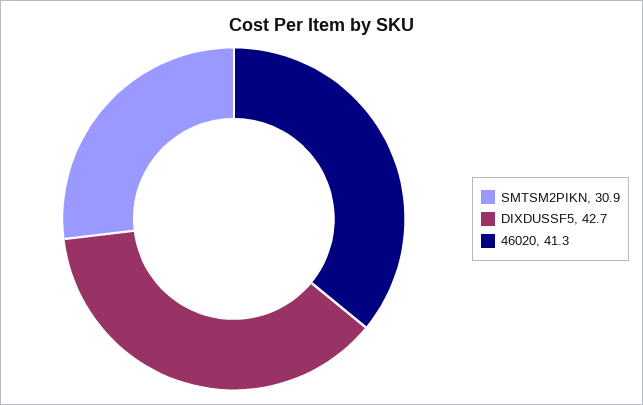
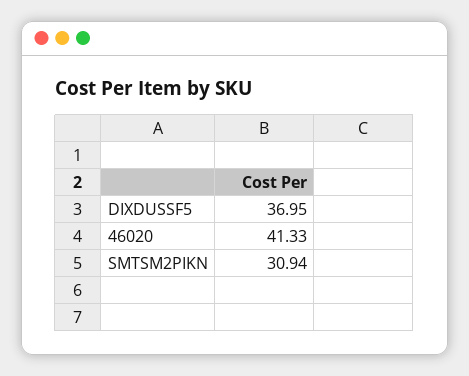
  {
    "SMTSM2PIKN": 30.94,
-   "DIXDUSSF5": 42.7,
+   "DIXDUSSF5": 36.95,
    "46020": 41.33
  }

